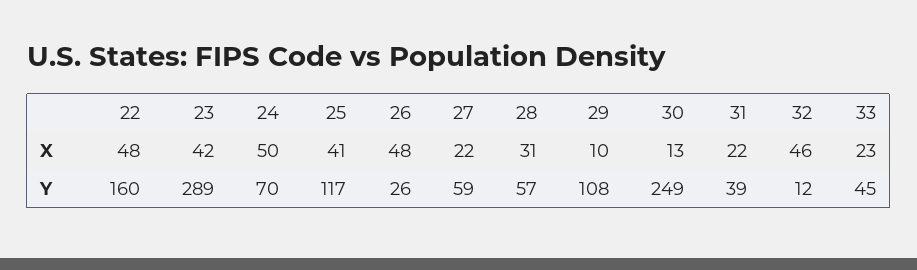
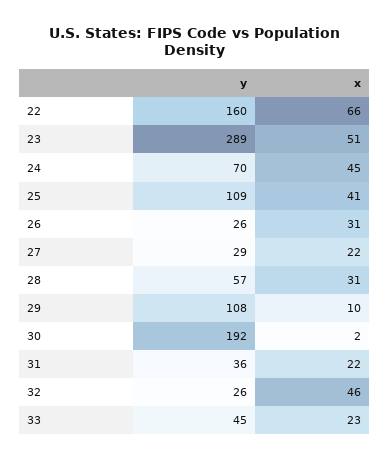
  {
    "22": {
-     "X": 48,
+     "X": 66,
      "Y": 160
    },
    "23": {
-     "X": 42,
+     "X": 51,
      "Y": 289
    },
    "24": {
-     "X": 50,
+     "X": 45,
      "Y": 70
    },
    "25": {
      "X": 41,
-     "Y": 117
+     "Y": 109
    },
    "26": {
-     "X": 48,
+     "X": 31,
      "Y": 26
    },
    "27": {
      "X": 22,
-     "Y": 59
+     "Y": 29
    },
    "28": {
      "X": 31,
      "Y": 57
    },
    "29": {
      "X": 10,
      "Y": 108
    },
    "30": {
-     "X": 13,
+     "X": 2,
-     "Y": 249
+     "Y": 192
    },
    "31": {
      "X": 22,
-     "Y": 39
+     "Y": 36
    },
    "32": {
      "X": 46,
-     "Y": 12
+     "Y": 26
    },
    "33": {
      "X": 23,
      "Y": 45
    }
  }

